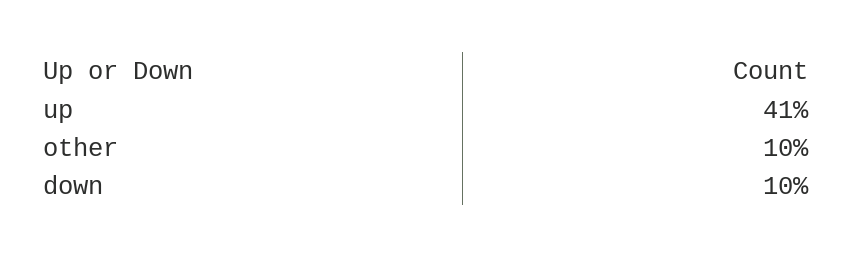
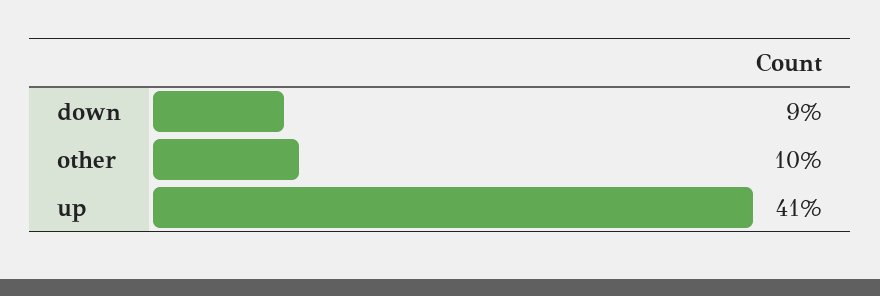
  {
    "up": 41,
    "other": 10,
-   "down": 10
+   "down": 9
  }

